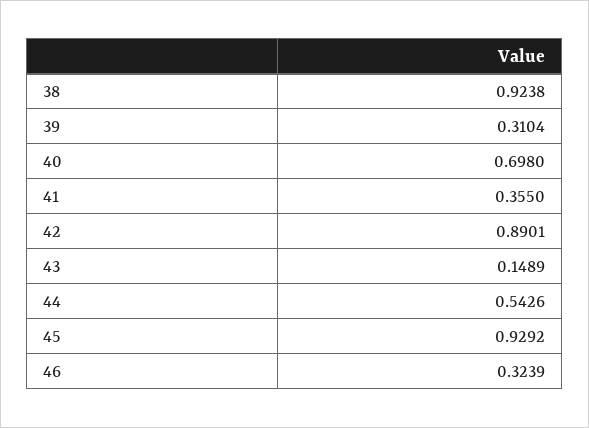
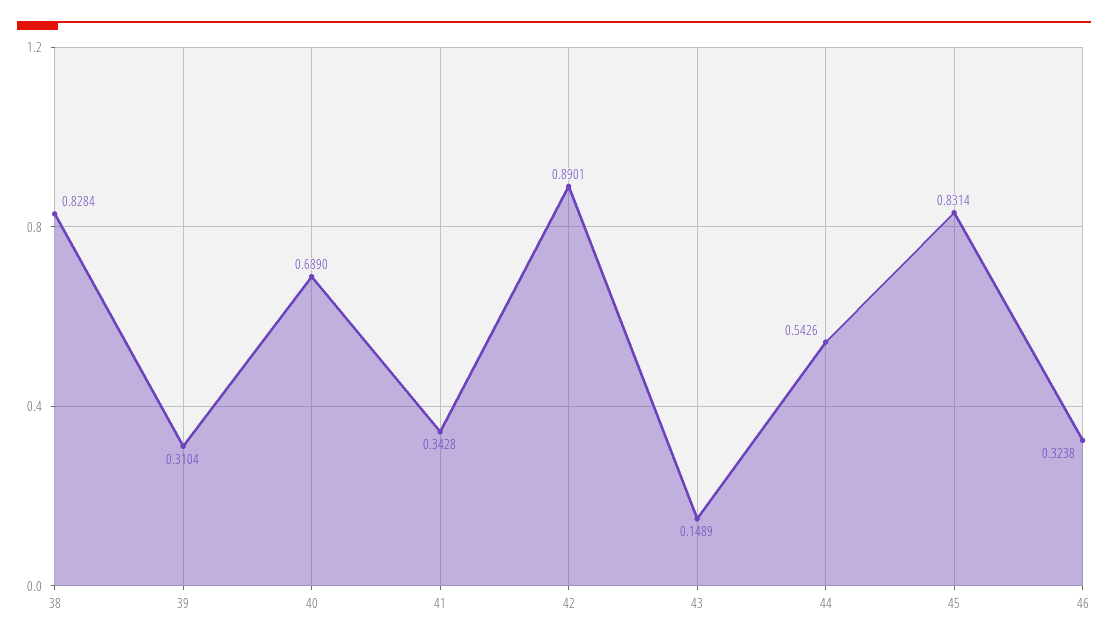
  {
-   "38": 0.9238,
+   "38": 0.8284,
    "39": 0.3104,
-   "40": 0.698,
+   "40": 0.689,
-   "41": 0.355,
+   "41": 0.3428,
    "42": 0.8901,
    "43": 0.1489,
    "44": 0.5426,
-   "45": 0.9292,
+   "45": 0.8314,
-   "46": 0.3239
+   "46": 0.3238
  }

